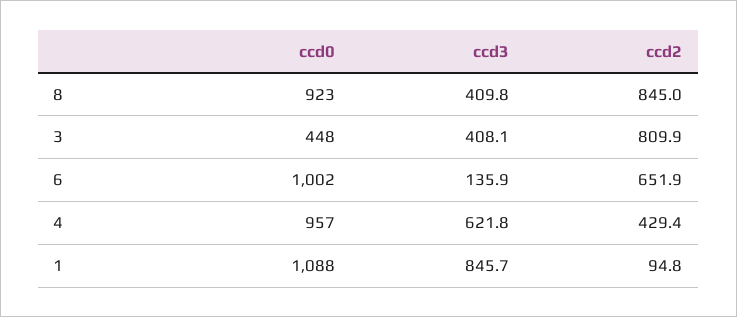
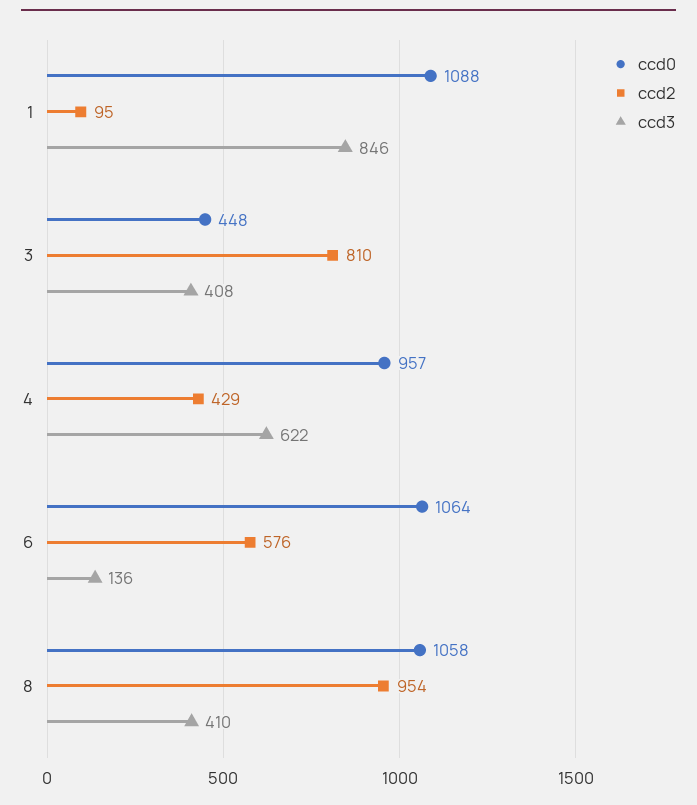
  {
    "ccd0": {
-     "8": 923,
+     "8": 1058,
      "3": 448,
-     "6": 1002,
+     "6": 1064,
      "4": 957,
      "1": 1088
    },
    "ccd3": {
      "8": 409.8,
      "3": 408.1,
      "6": 135.9,
      "4": 621.8,
      "1": 845.7
    },
    "ccd2": {
-     "8": 845,
+     "8": 954,
      "3": 809.9,
-     "6": 651.9,
+     "6": 576,
      "4": 429.4,
      "1": 94.8
    }
  }

